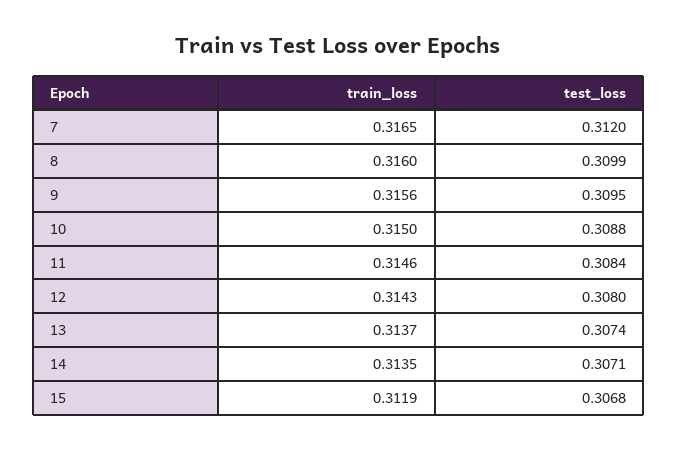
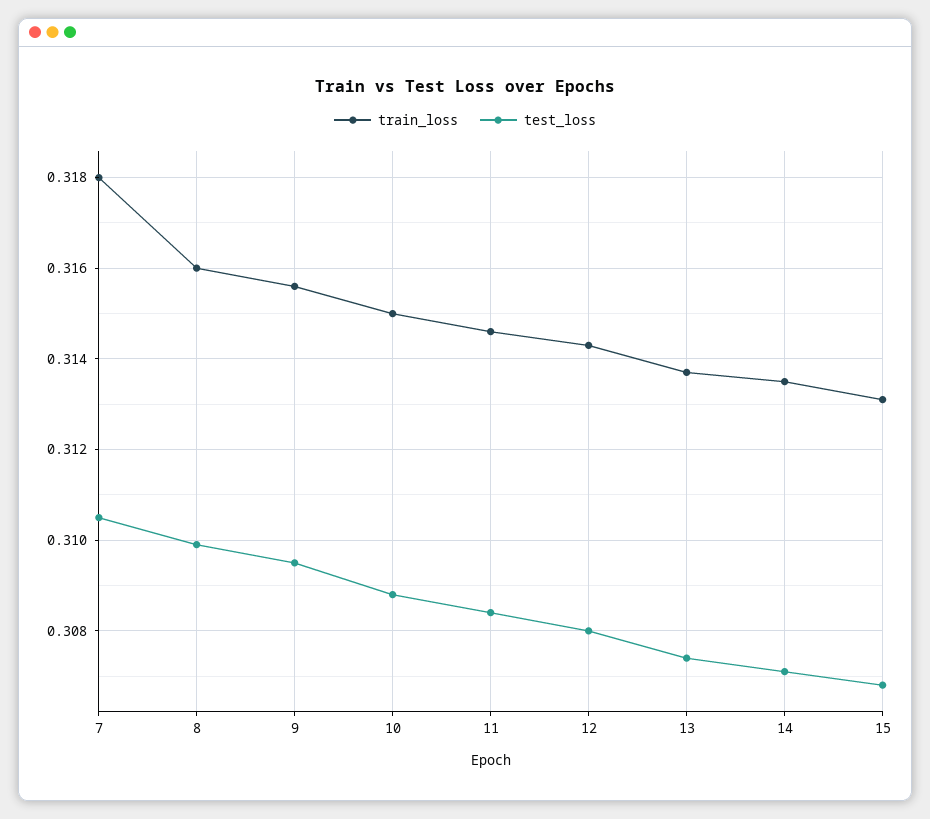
  {
    "train_loss": {
-     "7": 0.3165,
+     "7": 0.318,
      "8": 0.316,
      "9": 0.3156,
      "10": 0.315,
      "11": 0.3146,
      "12": 0.3143,
      "13": 0.3137,
      "14": 0.3135,
-     "15": 0.3119
+     "15": 0.313
    },
    "test_loss": {
-     "7": 0.312,
+     "7": 0.3105,
      "8": 0.3099,
      "9": 0.3095,
      "10": 0.3088,
      "11": 0.3084,
      "12": 0.308,
      "13": 0.3074,
      "14": 0.3071,
      "15": 0.3068
    }
  }

